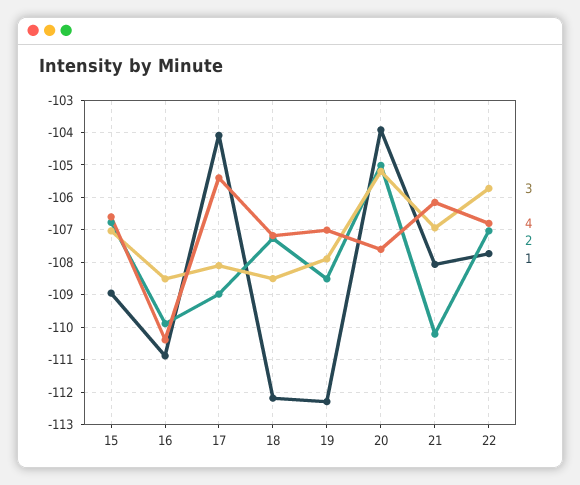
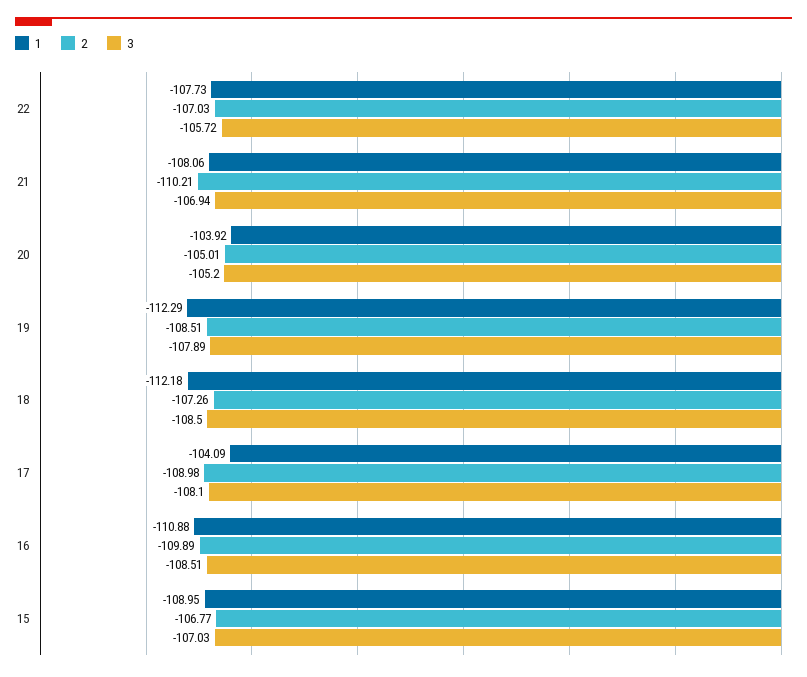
  {
    "3": {
      "15": -107.03,
      "16": -108.51,
      "17": -108.1,
      "18": -108.5,
      "19": -107.89,
      "20": -105.2,
      "21": -106.94,
      "22": -105.72
    },
-   "4": {
-     "15": -106.6,
-     "16": -110.4,
-     "17": -105.4,
-     "18": -107.2,
-     "19": -107,
-     "20": -107.6,
-     "21": -106.2,
-     "22": -106.8
-   },
    "2": {
      "15": -106.77,
      "16": -109.89,
      "17": -108.98,
      "18": -107.26,
      "19": -108.51,
      "20": -105.01,
      "21": -110.21,
      "22": -107.03
    },
    "1": {
      "15": -108.95,
      "16": -110.88,
      "17": -104.09,
      "18": -112.18,
      "19": -112.29,
      "20": -103.92,
      "21": -108.06,
      "22": -107.73
    }
  }

